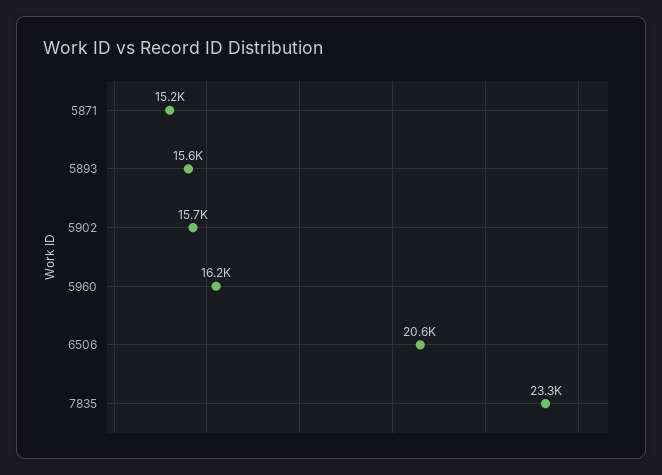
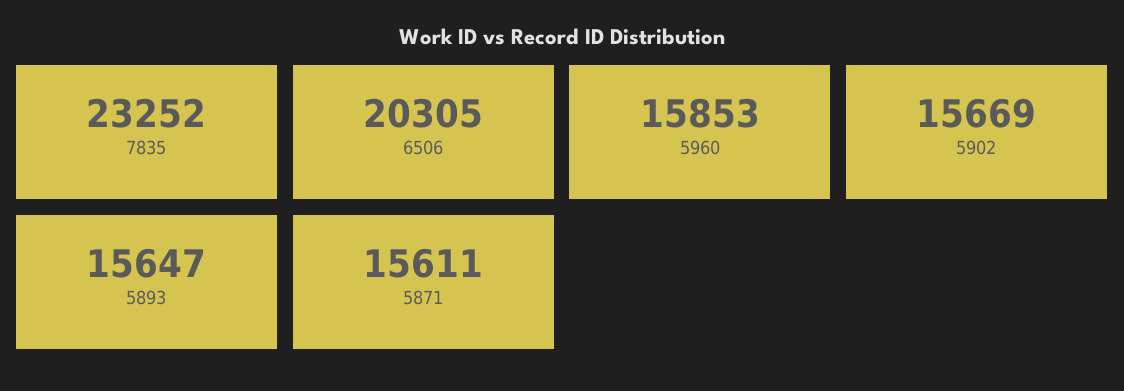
  {
-   "5871": 15200,
+   "5871": 15611,
    "5893": 15647,
    "5902": 15669,
-   "5960": 16200,
+   "5960": 15853,
-   "6506": 20600,
+   "6506": 20305,
    "7835": 23252
  }

